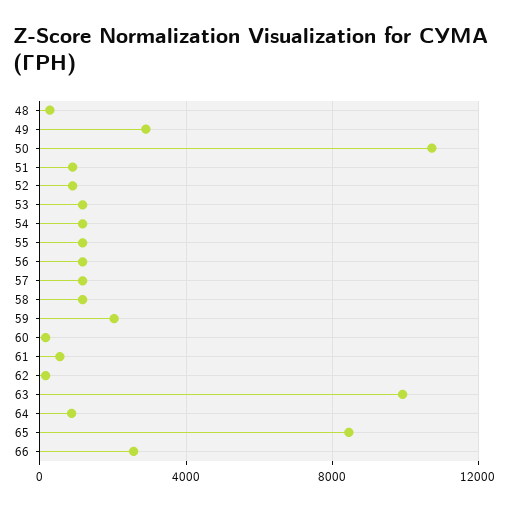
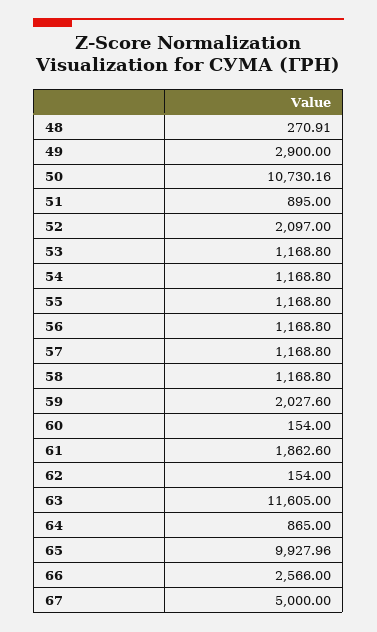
  {
    "48": 270.91,
    "49": 2900,
    "50": 10730.16,
    "51": 895,
-   "52": 1000,
+   "52": 2097,
    "53": 1168.8,
    "54": 1168.8,
    "55": 1168.8,
    "56": 1168.8,
    "57": 1168.8,
    "58": 1168.8,
    "59": 2027.6,
    "60": 154,
-   "61": 500,
+   "61": 1862.6,
    "62": 154,
-   "63": 10000,
+   "63": 11605,
    "64": 865,
-   "65": 8500,
+   "65": 9927.96,
-   "66": 2566
+   "66": 2566,
+   "67": 5000
  }

